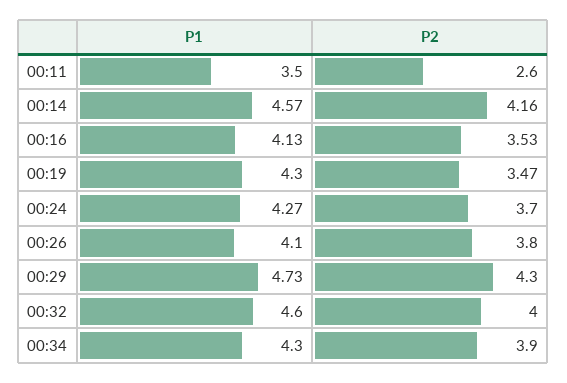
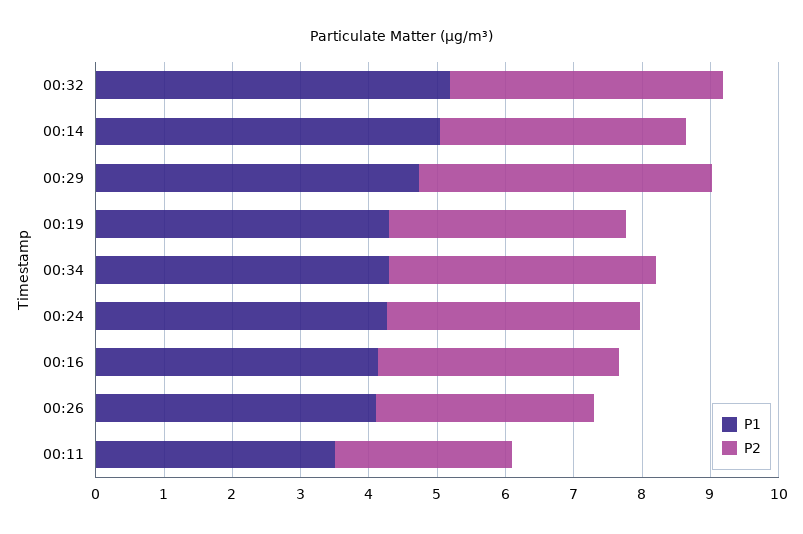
  {
    "P1": {
      "00:11": 3.5,
-     "00:14": 4.57,
+     "00:14": 5,
      "00:16": 4.13,
      "00:19": 4.3,
      "00:24": 4.27,
      "00:26": 4.1,
      "00:29": 4.73,
-     "00:32": 4.6,
+     "00:32": 5.2,
      "00:34": 4.3
    },
    "P2": {
      "00:11": 2.6,
-     "00:14": 4.16,
+     "00:14": 3.6,
      "00:16": 3.53,
      "00:19": 3.47,
      "00:24": 3.7,
-     "00:26": 3.8,
+     "00:26": 3.2,
      "00:29": 4.3,
      "00:32": 4,
      "00:34": 3.9
    }
  }

